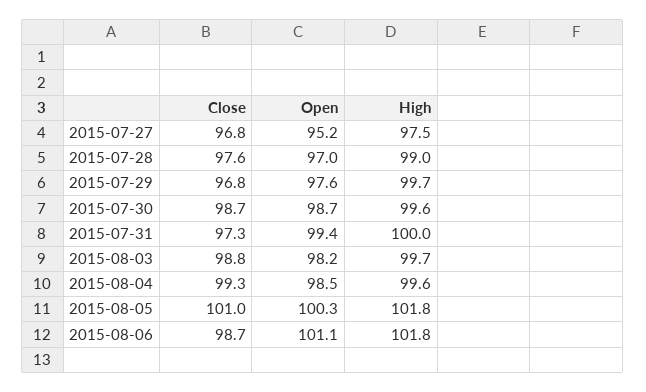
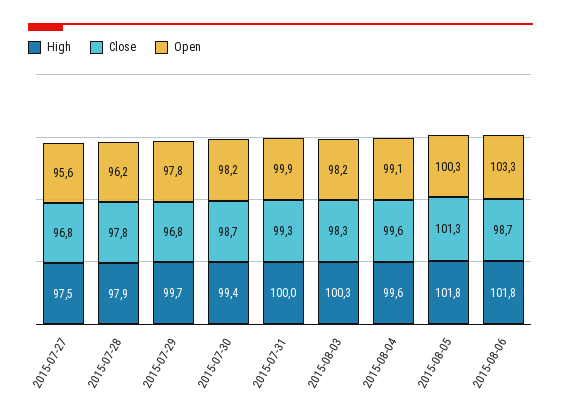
  {
    "Close": {
      "2015-07-27": 96.8,
-     "2015-07-28": 97.6,
+     "2015-07-28": 97.8,
      "2015-07-29": 96.8,
      "2015-07-30": 98.7,
-     "2015-07-31": 97.3,
+     "2015-07-31": 99.3,
-     "2015-08-03": 98.8,
+     "2015-08-03": 98.3,
-     "2015-08-04": 99.3,
+     "2015-08-04": 99.6,
-     "2015-08-05": 101,
+     "2015-08-05": 101.3,
      "2015-08-06": 98.7
    },
    "Open": {
-     "2015-07-27": 95.2,
+     "2015-07-27": 95.6,
-     "2015-07-28": 97,
+     "2015-07-28": 96.2,
-     "2015-07-29": 97.6,
+     "2015-07-29": 97.8,
-     "2015-07-30": 98.7,
+     "2015-07-30": 98.2,
-     "2015-07-31": 99.4,
+     "2015-07-31": 99.9,
      "2015-08-03": 98.2,
-     "2015-08-04": 98.5,
+     "2015-08-04": 99.1,
      "2015-08-05": 100.3,
-     "2015-08-06": 101.1
+     "2015-08-06": 103.3
    },
    "High": {
      "2015-07-27": 97.5,
-     "2015-07-28": 99,
+     "2015-07-28": 97.9,
      "2015-07-29": 99.7,
-     "2015-07-30": 99.6,
+     "2015-07-30": 99.4,
      "2015-07-31": 100,
-     "2015-08-03": 99.7,
+     "2015-08-03": 100.3,
      "2015-08-04": 99.6,
      "2015-08-05": 101.8,
      "2015-08-06": 101.8
    }
  }

